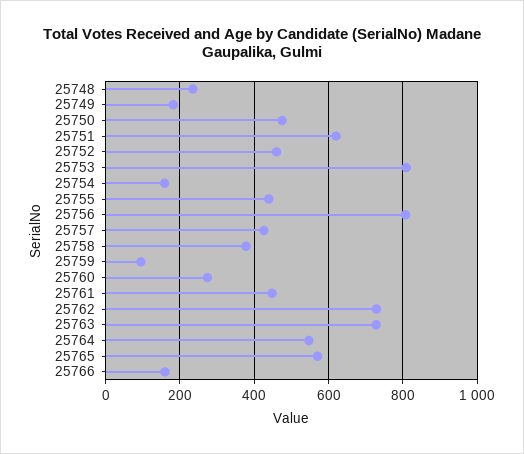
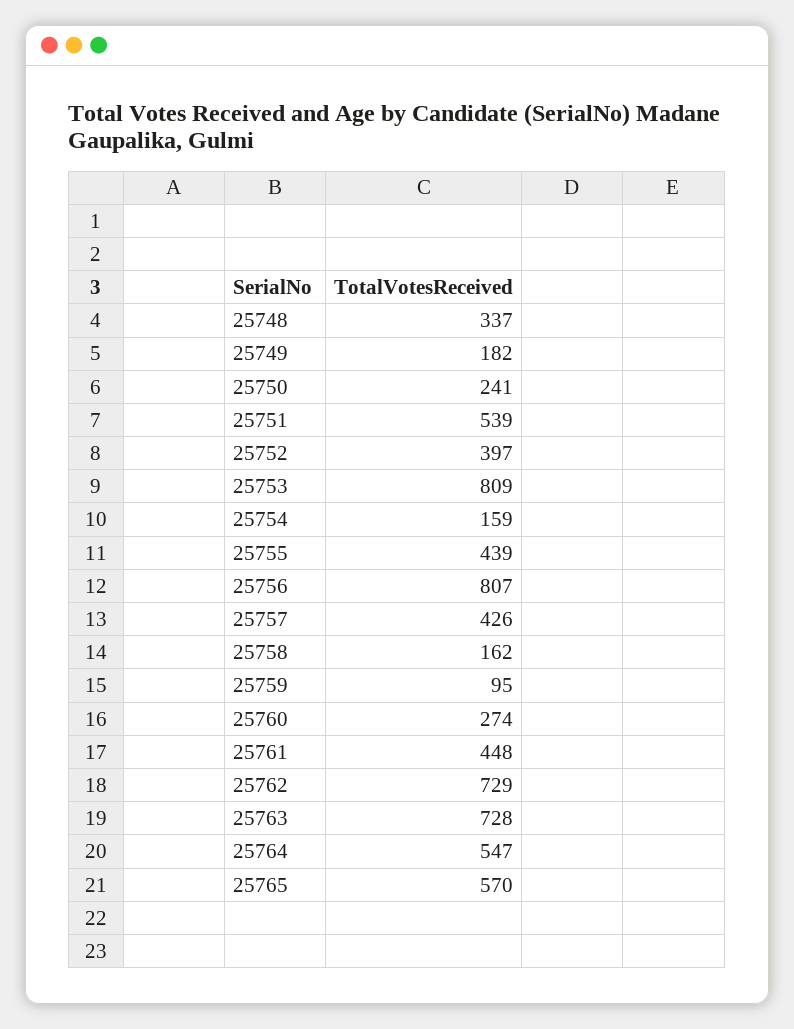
  {
-   "25748": 240,
+   "25748": 337,
    "25749": 182,
-   "25750": 480,
+   "25750": 241,
-   "25751": 620,
+   "25751": 539,
-   "25752": 460,
+   "25752": 397,
    "25753": 809,
    "25754": 159,
    "25755": 439,
    "25756": 807,
    "25757": 426,
-   "25758": 380,
+   "25758": 162,
    "25759": 95,
    "25760": 274,
    "25761": 448,
    "25762": 729,
    "25763": 728,
    "25764": 547,
-   "25765": 570,
+   "25765": 570
-   "25766": 160
  }

